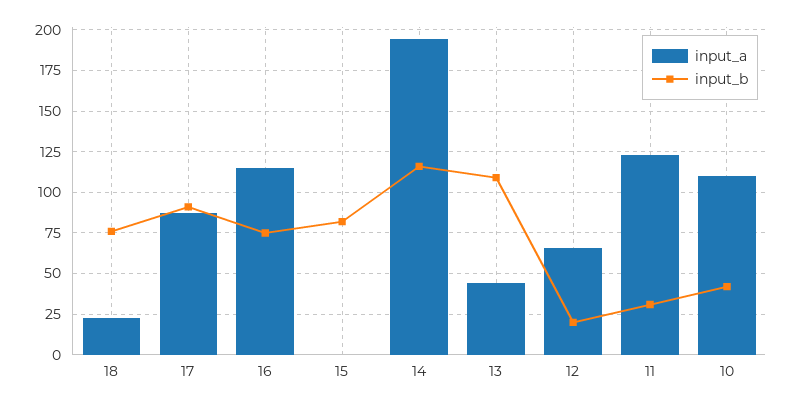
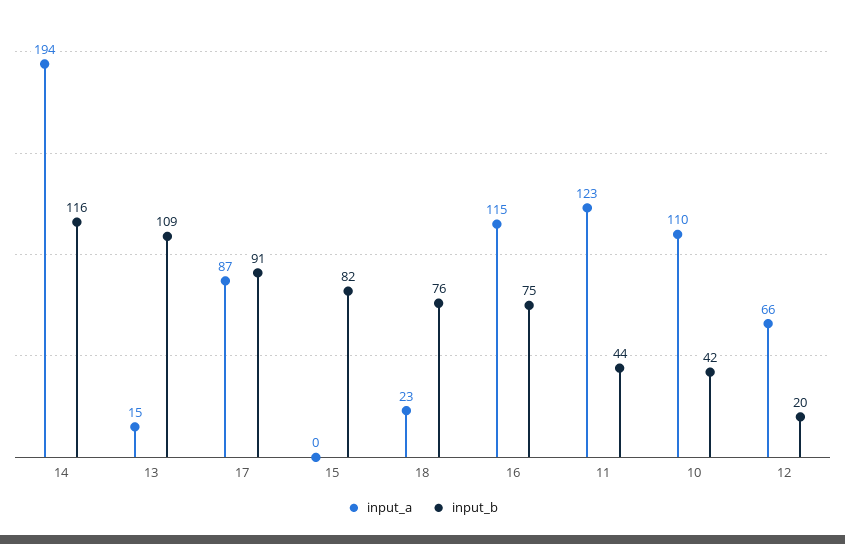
  {
    "input_a": {
      "18": 23,
      "17": 87,
      "16": 115,
      "15": 0,
      "14": 194,
-     "13": 45,
+     "13": 15,
      "12": 66,
      "11": 123,
      "10": 110
    },
    "input_b": {
      "18": 76,
      "17": 91,
      "16": 75,
      "15": 82,
      "14": 116,
      "13": 109,
      "12": 20,
-     "11": 30,
+     "11": 44,
      "10": 42
    }
  }

